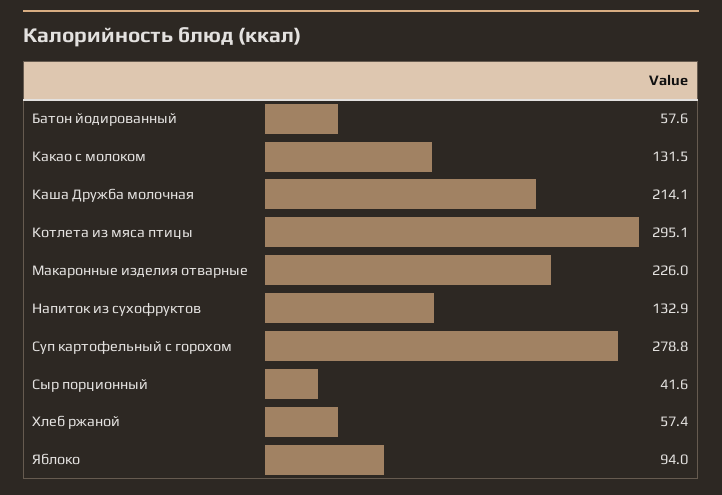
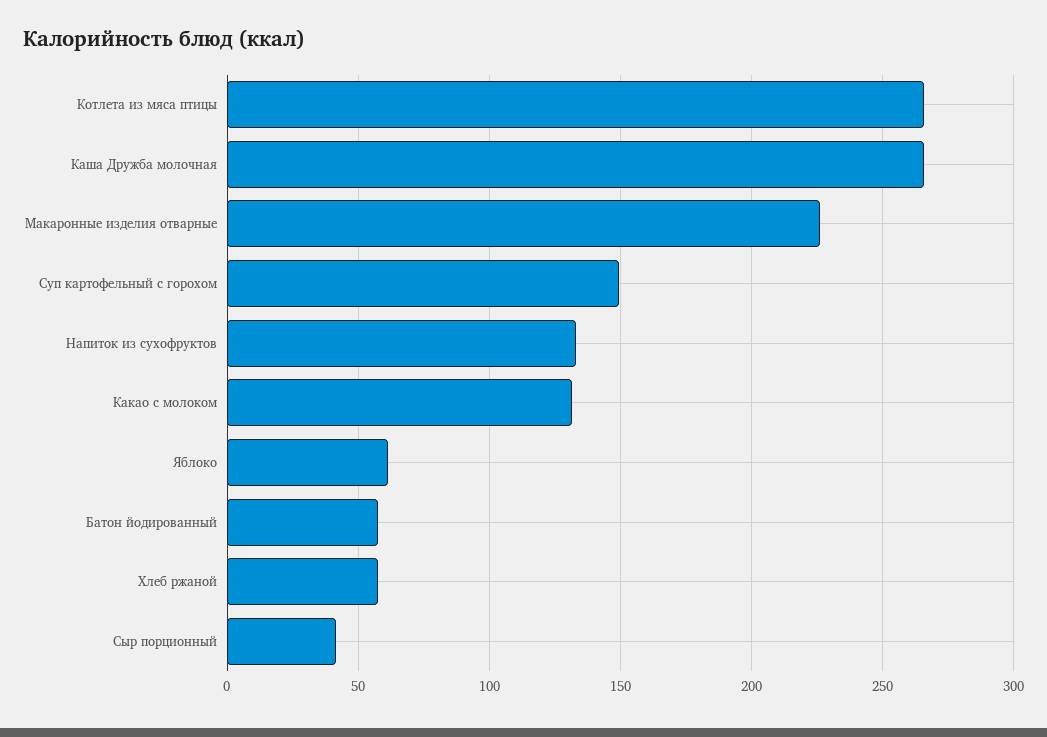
  {
    "Батон йодированный": 57.6,
    "Какао с молоком": 131.5,
-   "Каша Дружба молочная": 214.1,
+   "Каша Дружба молочная": 265,
-   "Котлета из мяса птицы": 295.1,
+   "Котлета из мяса птицы": 265,
    "Макаронные изделия отварные": 226,
    "Напиток из сухофруктов": 132.9,
-   "Суп картофельный с горохом": 278.8,
+   "Суп картофельный с горохом": 150,
    "Сыр порционный": 41.6,
    "Хлеб ржаной": 57.4,
-   "Яблоко": 94
+   "Яблоко": 60
  }

